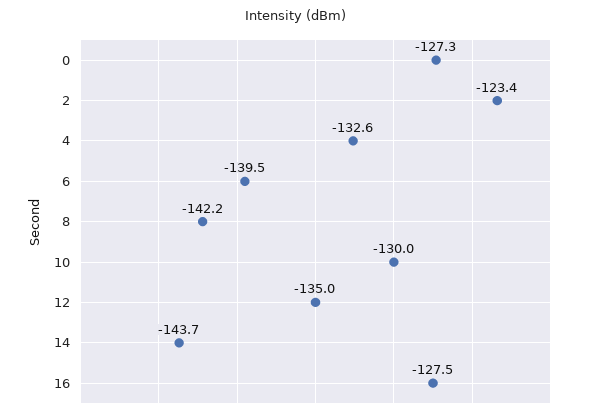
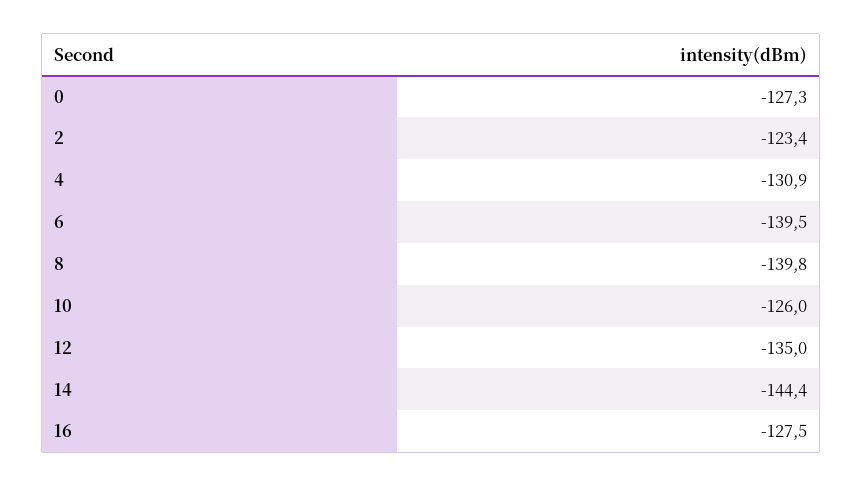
  {
    "0": -127.3,
    "2": -123.4,
-   "4": -132.6,
+   "4": -130.9,
    "6": -139.5,
-   "8": -142.2,
+   "8": -139.8,
-   "10": -130,
+   "10": -126,
    "12": -135,
-   "14": -143.7,
+   "14": -144.4,
    "16": -127.5
  }

